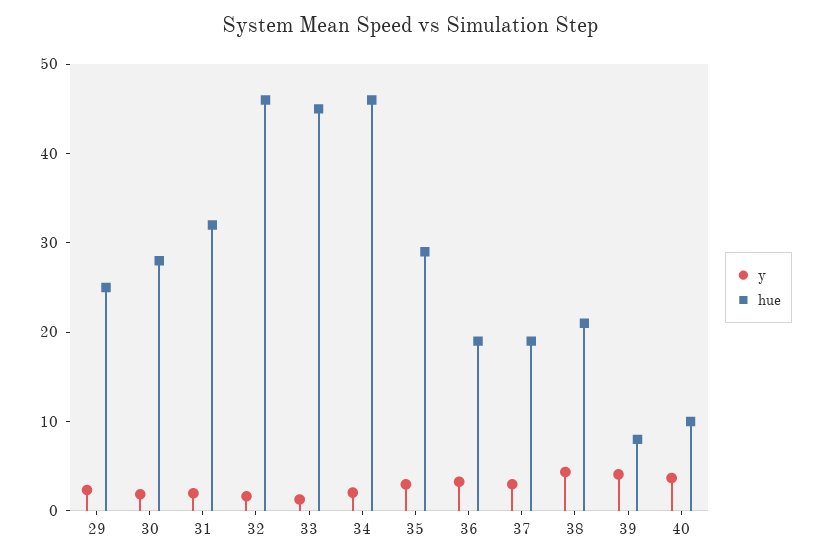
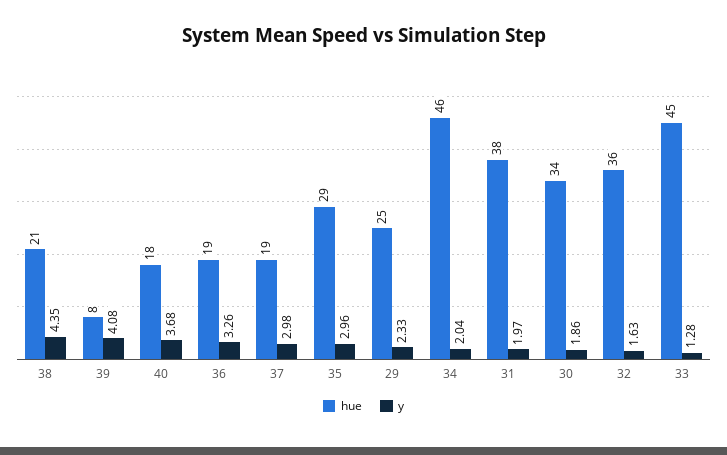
  {
    "y": {
      "29": 2.33,
      "30": 1.86,
      "31": 1.97,
      "32": 1.63,
      "33": 1.28,
      "34": 2.04,
      "35": 2.96,
      "36": 3.26,
      "37": 2.98,
      "38": 4.35,
      "39": 4.08,
      "40": 3.68
    },
    "hue": {
      "29": 25,
-     "30": 28,
+     "30": 34,
-     "31": 32,
+     "31": 38,
-     "32": 46,
+     "32": 36,
      "33": 45,
      "34": 46,
      "35": 29,
      "36": 19,
      "37": 19,
      "38": 21,
      "39": 8,
-     "40": 10
+     "40": 18
    }
  }

